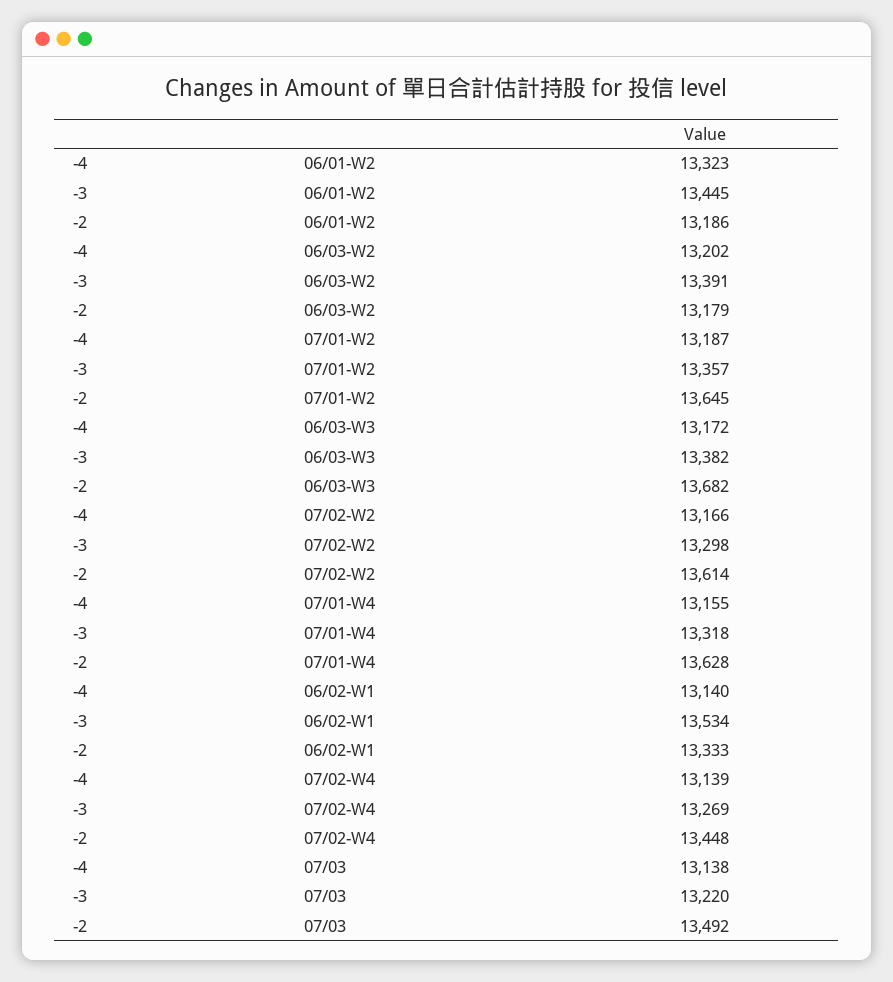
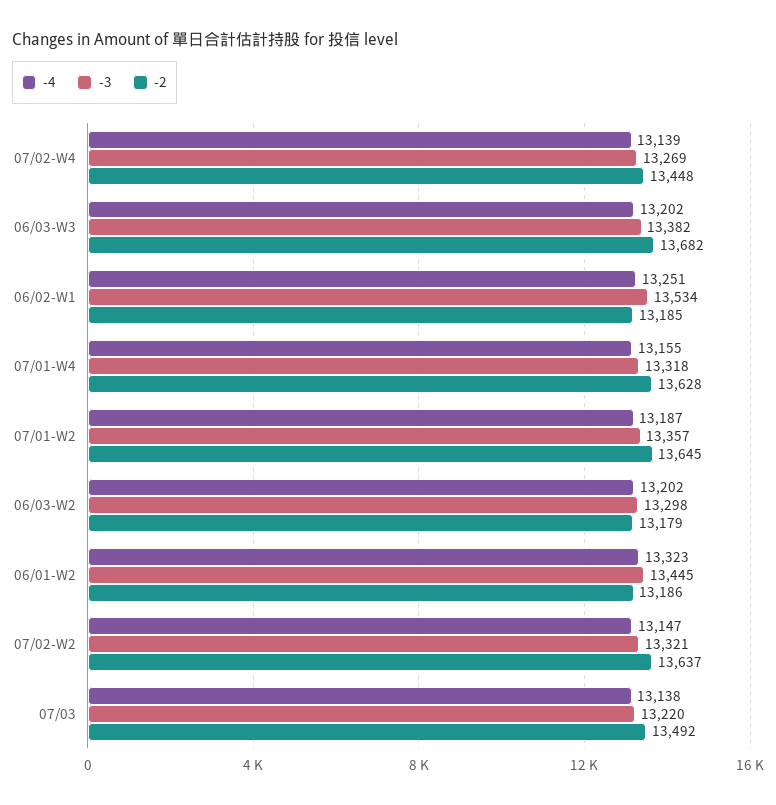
  {
    "-4": {
      "06/01-W2": 13323,
      "06/03-W2": 13202,
      "07/01-W2": 13187,
-     "06/03-W3": 13172,
+     "06/03-W3": 13202,
-     "07/02-W2": 13166,
+     "07/02-W2": 13147,
      "07/01-W4": 13155,
-     "06/02-W1": 13140,
+     "06/02-W1": 13251,
      "07/02-W4": 13139,
      "07/03": 13138
    },
    "-3": {
      "06/01-W2": 13445,
-     "06/03-W2": 13391,
+     "06/03-W2": 13298,
      "07/01-W2": 13357,
      "06/03-W3": 13382,
-     "07/02-W2": 13298,
+     "07/02-W2": 13321,
      "07/01-W4": 13318,
      "06/02-W1": 13534,
      "07/02-W4": 13269,
      "07/03": 13220
    },
    "-2": {
      "06/01-W2": 13186,
      "06/03-W2": 13179,
      "07/01-W2": 13645,
      "06/03-W3": 13682,
-     "07/02-W2": 13614,
+     "07/02-W2": 13637,
      "07/01-W4": 13628,
-     "06/02-W1": 13333,
+     "06/02-W1": 13185,
      "07/02-W4": 13448,
      "07/03": 13492
    }
  }

